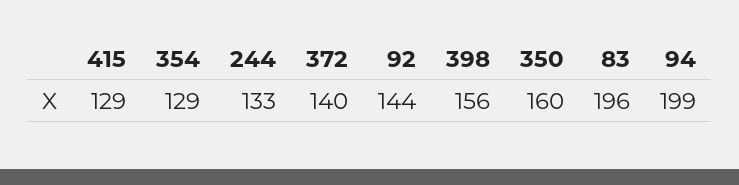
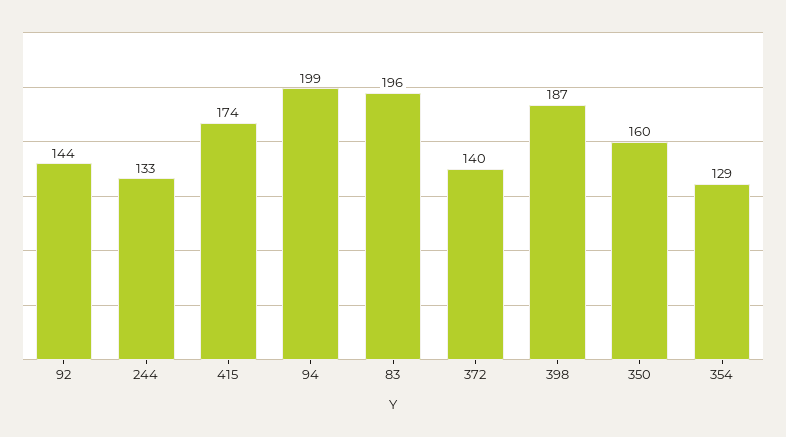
  {
-   "415": 129,
+   "415": 174,
    "354": 129,
    "244": 133,
    "372": 140,
    "92": 144,
-   "398": 156,
+   "398": 187,
    "350": 160,
    "83": 196,
    "94": 199
  }

